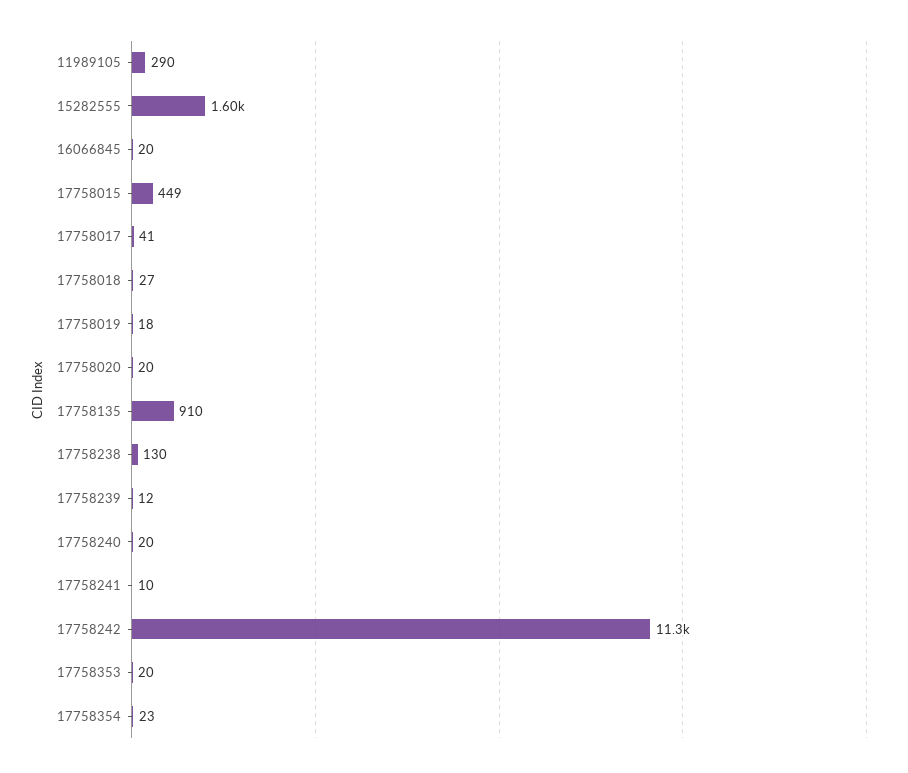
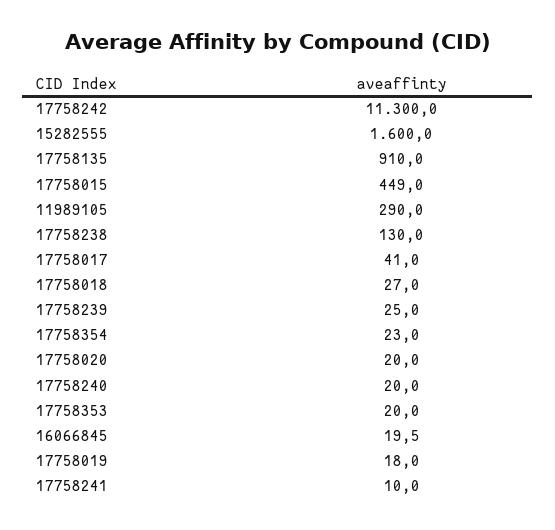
  {
    "11989105": 290,
    "15282555": 1600,
    "16066845": 19.5,
    "17758015": 449,
    "17758017": 41,
    "17758018": 27,
    "17758019": 18,
    "17758020": 20,
    "17758135": 910,
    "17758238": 130,
-   "17758239": 12,
+   "17758239": 25,
    "17758240": 20,
    "17758241": 10,
    "17758242": 11300,
    "17758353": 20,
    "17758354": 23
  }

